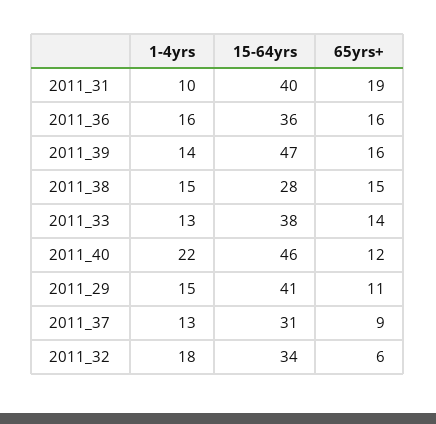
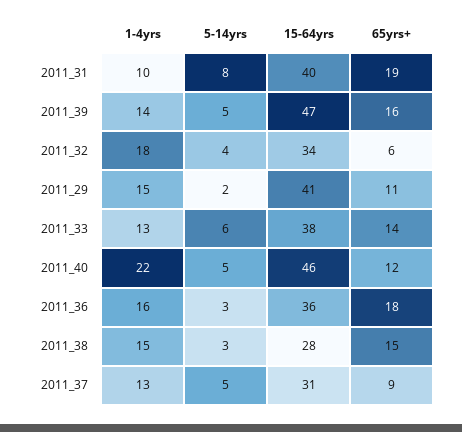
  {
    "1-4yrs": {
      "2011_31": 10,
      "2011_36": 16,
      "2011_39": 14,
      "2011_38": 15,
      "2011_33": 13,
      "2011_40": 22,
      "2011_29": 15,
      "2011_37": 13,
      "2011_32": 18
    },
    "15-64yrs": {
      "2011_31": 40,
      "2011_36": 36,
      "2011_39": 47,
      "2011_38": 28,
      "2011_33": 38,
      "2011_40": 46,
      "2011_29": 41,
      "2011_37": 31,
      "2011_32": 34
    },
    "65yrs+": {
      "2011_31": 19,
-     "2011_36": 16,
+     "2011_36": 18,
      "2011_39": 16,
      "2011_38": 15,
      "2011_33": 14,
      "2011_40": 12,
      "2011_29": 11,
      "2011_37": 9,
      "2011_32": 6
-   }
+   },
+   "5-14yrs": {
+     "2011_31": 8,
+     "2011_39": 5,
+     "2011_32": 4,
+     "2011_29": 2,
+     "2011_33": 6,
+     "2011_40": 5,
+     "2011_36": 3,
+     "2011_38": 3,
+     "2011_37": 5
+   }
  }

